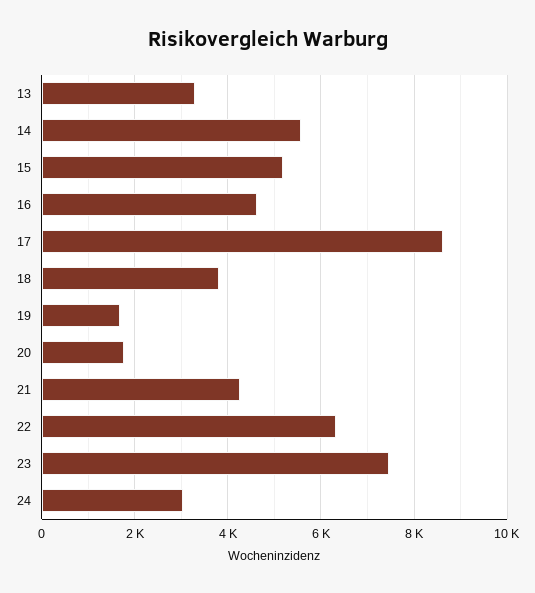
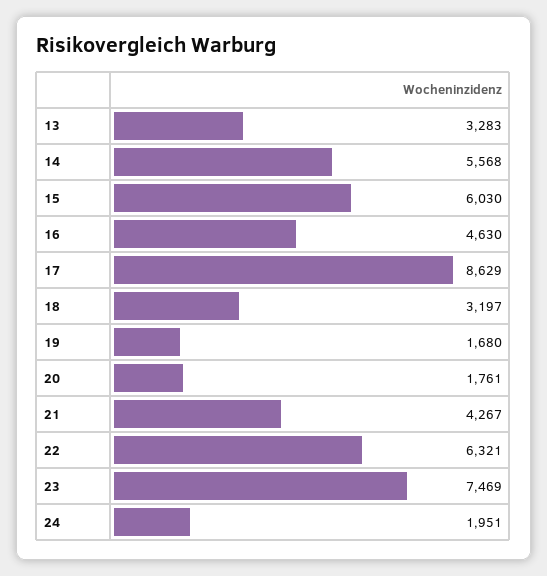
  {
    "13": 3283,
    "14": 5568,
-   "15": 5200,
+   "15": 6030,
    "16": 4630,
    "17": 8629,
-   "18": 3800,
+   "18": 3197,
    "19": 1680,
    "20": 1761,
    "21": 4267,
    "22": 6321,
    "23": 7469,
-   "24": 3000
+   "24": 1951
  }

